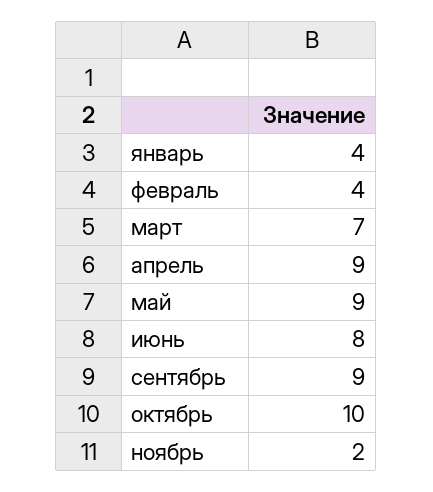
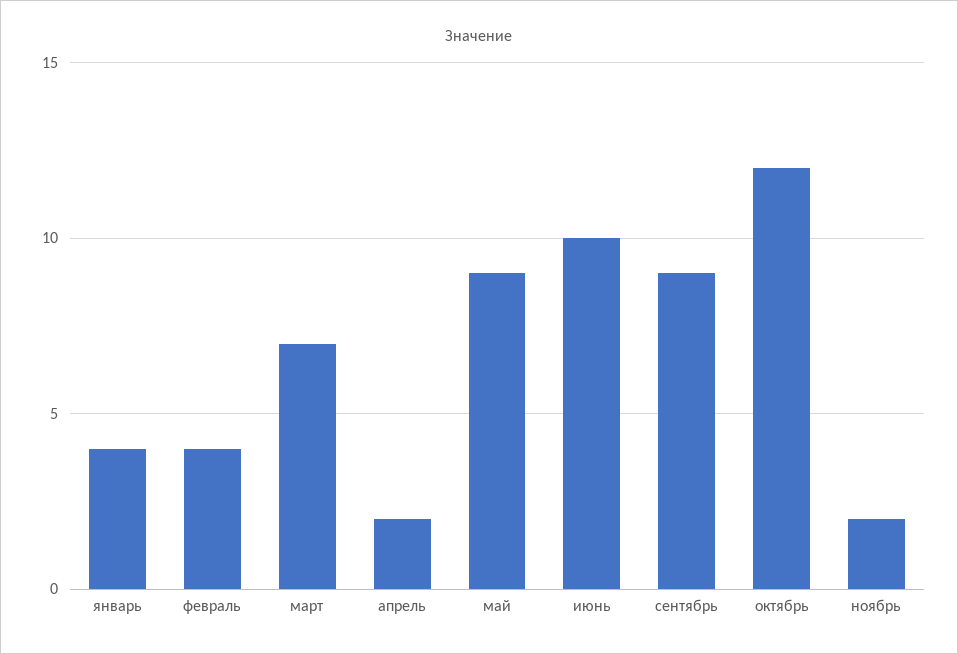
  {
    "январь": 4,
    "февраль": 4,
    "март": 7,
-   "апрель": 9,
+   "апрель": 2,
    "май": 9,
-   "июнь": 8,
+   "июнь": 10,
    "сентябрь": 9,
-   "октябрь": 10,
+   "октябрь": 12,
    "ноябрь": 2
  }

